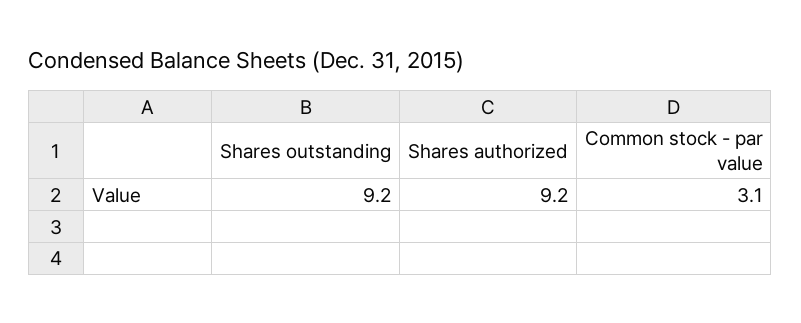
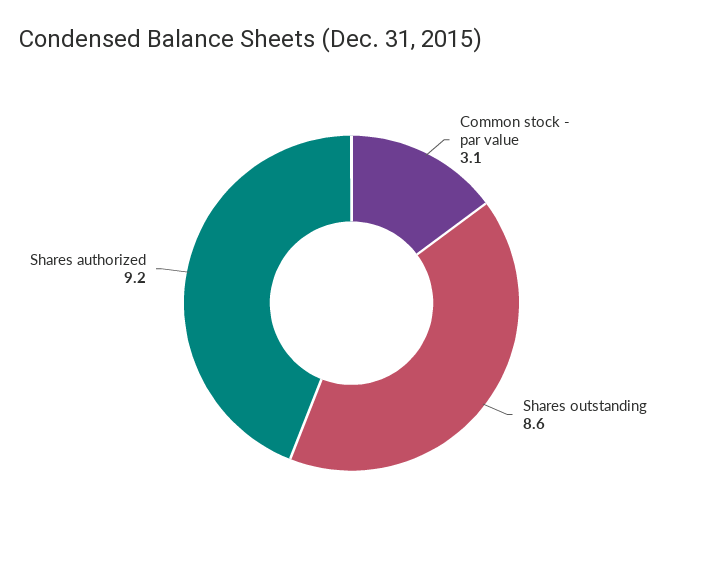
  {
-   "Shares outstanding": 9.2,
+   "Shares outstanding": 8.6,
    "Shares authorized": 9.2,
    "Common stock - par value": 3.1
  }

